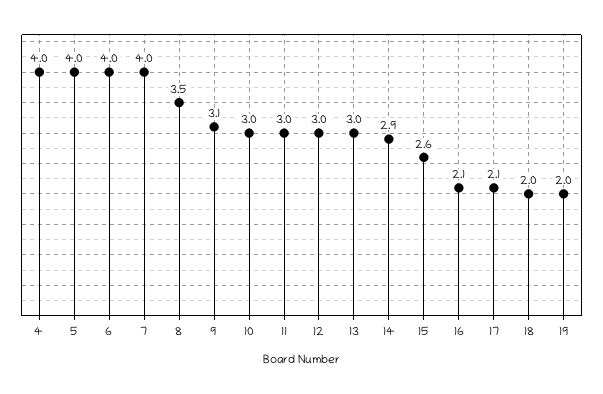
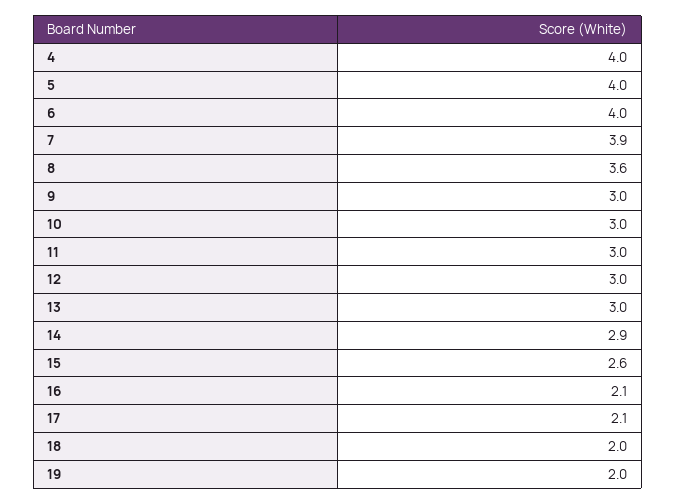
  {
    "4": 4,
    "5": 4,
    "6": 4,
-   "7": 4,
+   "7": 3.9,
-   "8": 3.5,
+   "8": 3.6,
-   "9": 3.1,
+   "9": 3,
    "10": 3,
    "11": 3,
    "12": 3,
    "13": 3,
    "14": 2.9,
    "15": 2.6,
    "16": 2.1,
    "17": 2.1,
    "18": 2,
    "19": 2
  }

